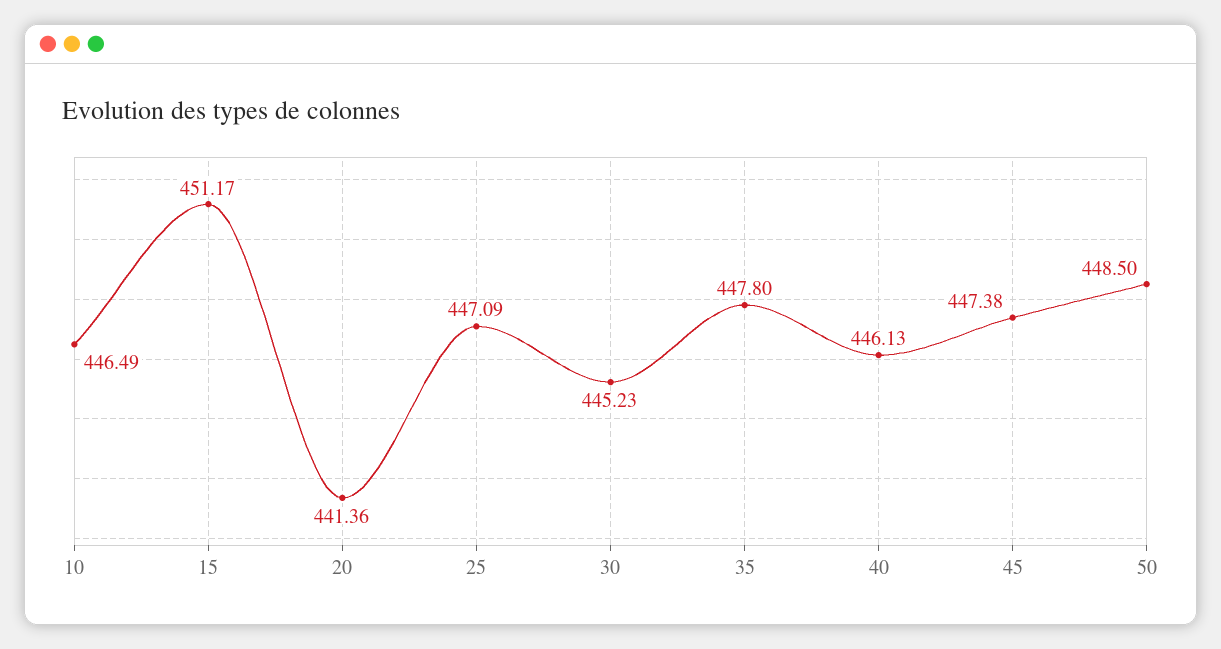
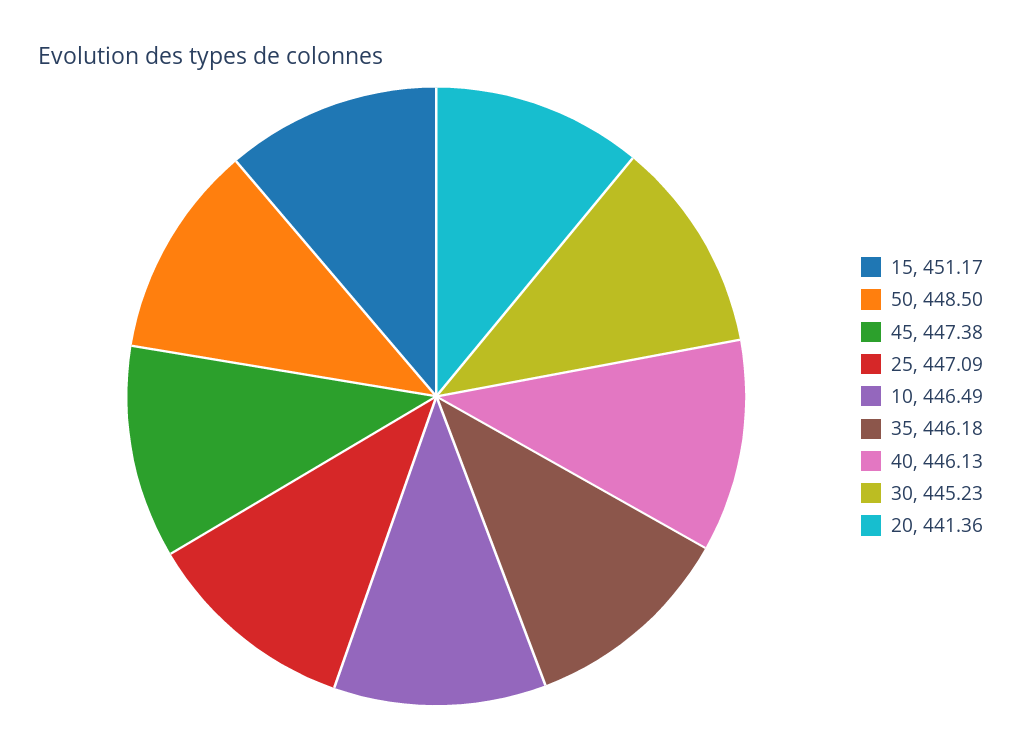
  {
    "10": 446.49,
    "15": 451.17,
    "20": 441.36,
    "25": 447.09,
    "30": 445.23,
-   "35": 447.8,
+   "35": 446.18,
    "40": 446.13,
    "45": 447.38,
    "50": 448.5
  }

